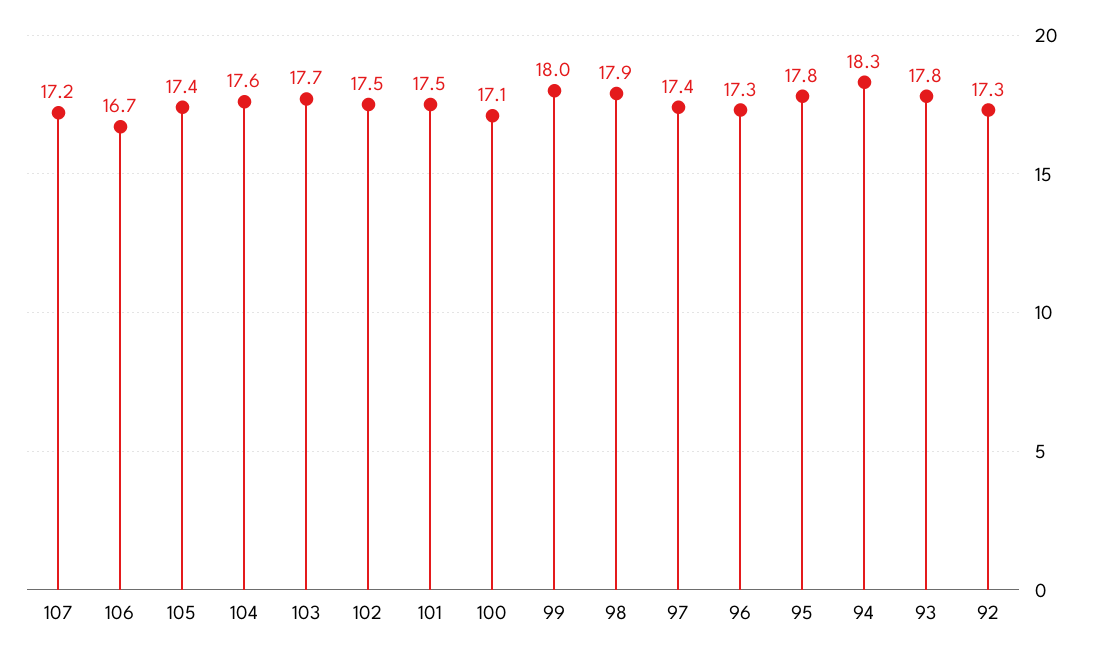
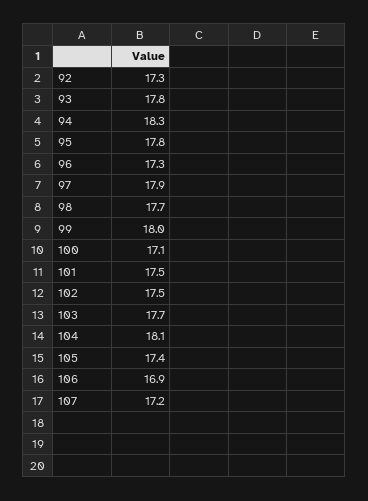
  {
    "107": 17.2,
-   "106": 16.7,
+   "106": 16.9,
    "105": 17.4,
-   "104": 17.6,
+   "104": 18.1,
    "103": 17.7,
    "102": 17.5,
    "101": 17.5,
    "100": 17.1,
    "99": 18,
-   "98": 17.9,
+   "98": 17.7,
-   "97": 17.4,
+   "97": 17.9,
    "96": 17.3,
    "95": 17.8,
    "94": 18.3,
    "93": 17.8,
    "92": 17.3
  }

